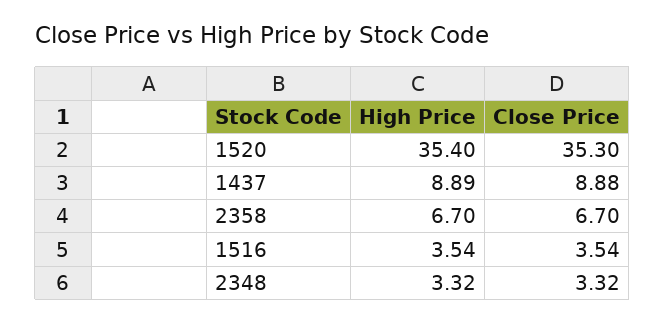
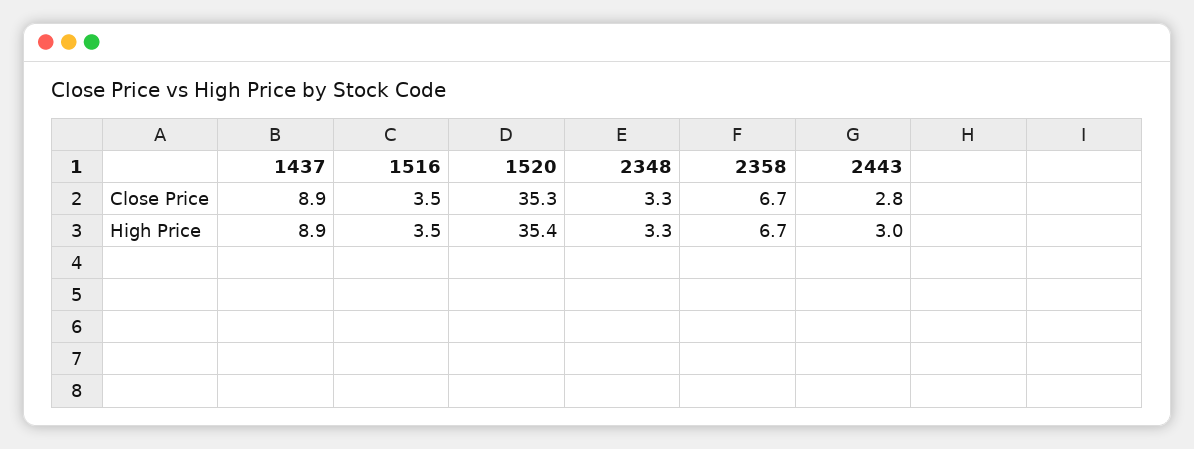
  {
    "High Price": {
      "1520": 35.4,
      "1437": 8.89,
      "2358": 6.7,
      "1516": 3.54,
-     "2348": 3.32
+     "2348": 3.32,
+     "2443": 3
    },
    "Close Price": {
      "1520": 35.3,
      "1437": 8.88,
      "2358": 6.7,
      "1516": 3.54,
-     "2348": 3.32
+     "2348": 3.32,
+     "2443": 2.8
    }
  }

